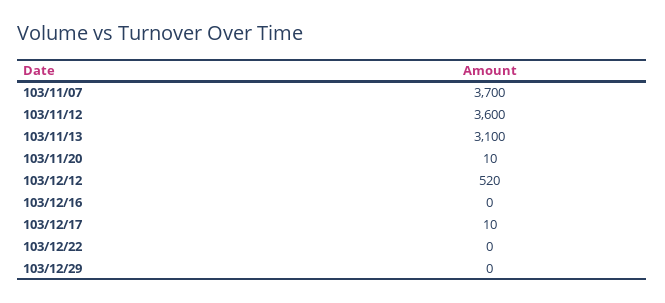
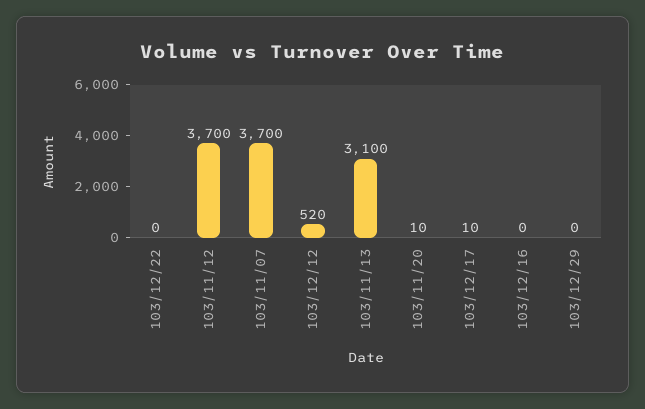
  {
    "103/11/07": 3700,
-   "103/11/12": 3600,
+   "103/11/12": 3700,
    "103/11/13": 3100,
    "103/11/20": 10,
    "103/12/12": 520,
    "103/12/16": 0,
    "103/12/17": 10,
    "103/12/22": 0,
    "103/12/29": 0
  }

